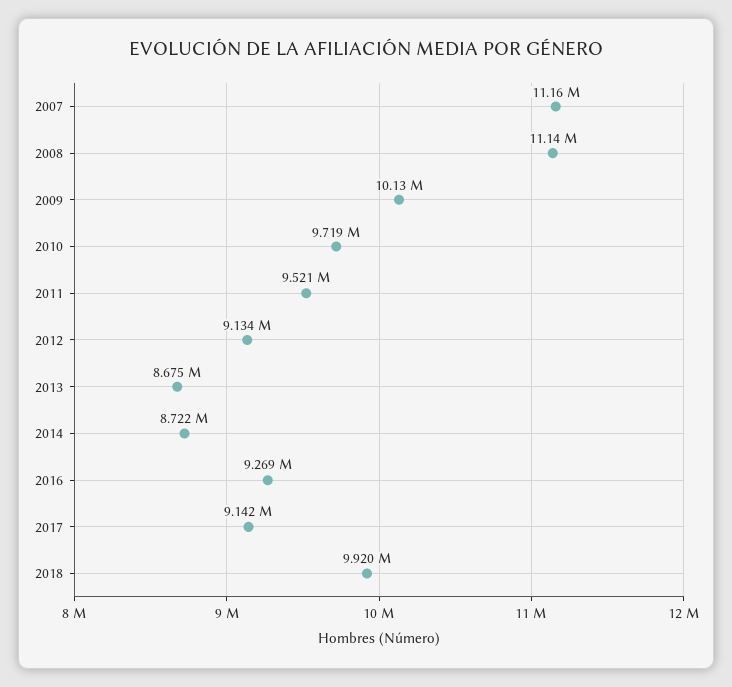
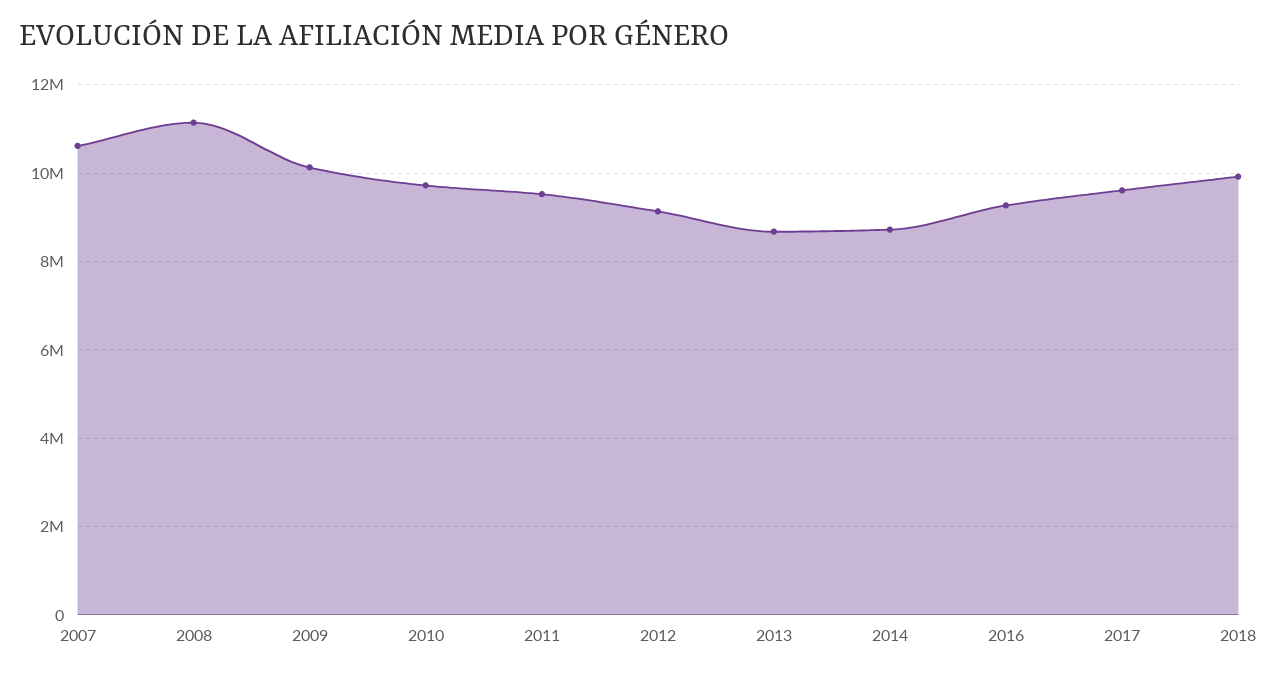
  {
-   "2007": 11160000,
+   "2007": 10600000,
    "2008": 11140000,
    "2009": 10130000,
    "2010": 9719000,
    "2011": 9521000,
    "2012": 9134000,
    "2013": 8675000,
    "2014": 8722000,
    "2016": 9269000,
-   "2017": 9142000,
+   "2017": 9600000,
    "2018": 9920000
  }

